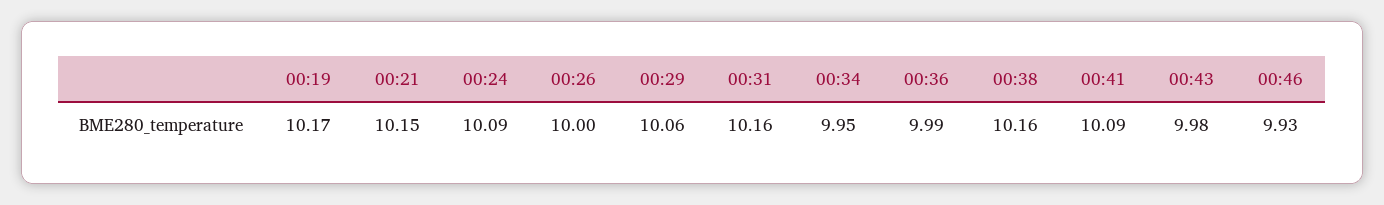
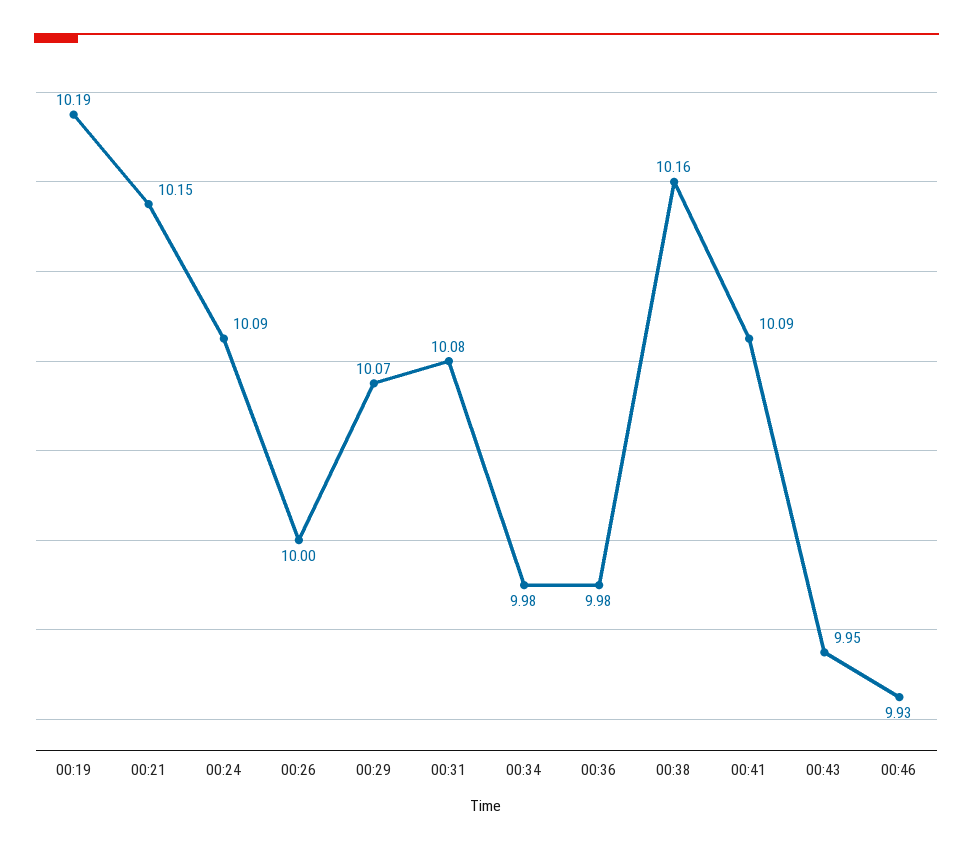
  {
-   "00:19": 10.17,
+   "00:19": 10.19,
    "00:21": 10.15,
    "00:24": 10.09,
    "00:26": 10,
-   "00:29": 10.06,
+   "00:29": 10.07,
-   "00:31": 10.16,
+   "00:31": 10.08,
-   "00:34": 9.95,
+   "00:34": 9.98,
-   "00:36": 9.99,
+   "00:36": 9.98,
    "00:38": 10.16,
    "00:41": 10.09,
-   "00:43": 9.98,
+   "00:43": 9.95,
    "00:46": 9.93
  }

